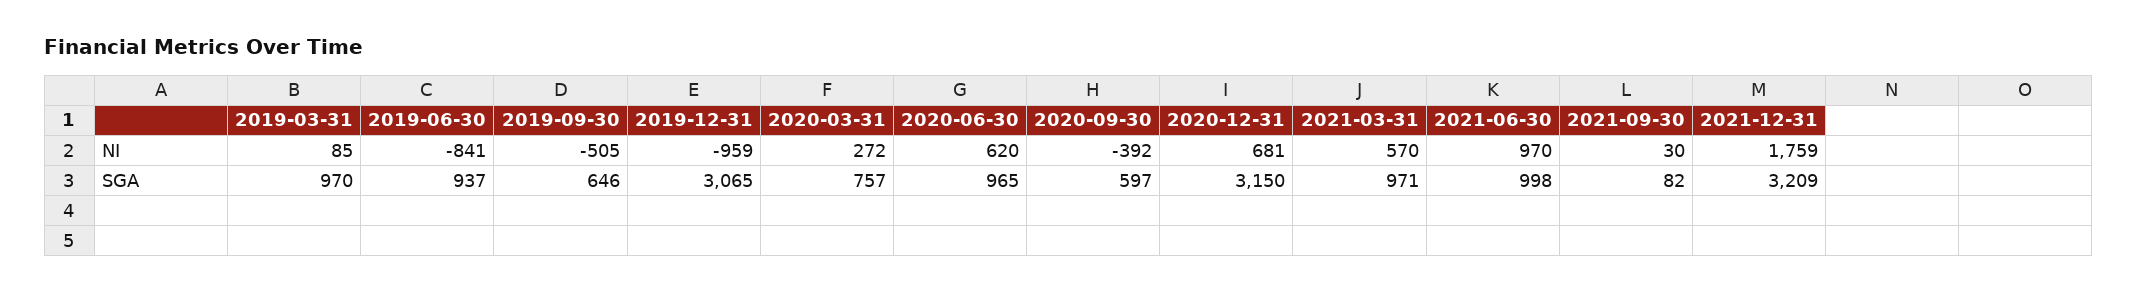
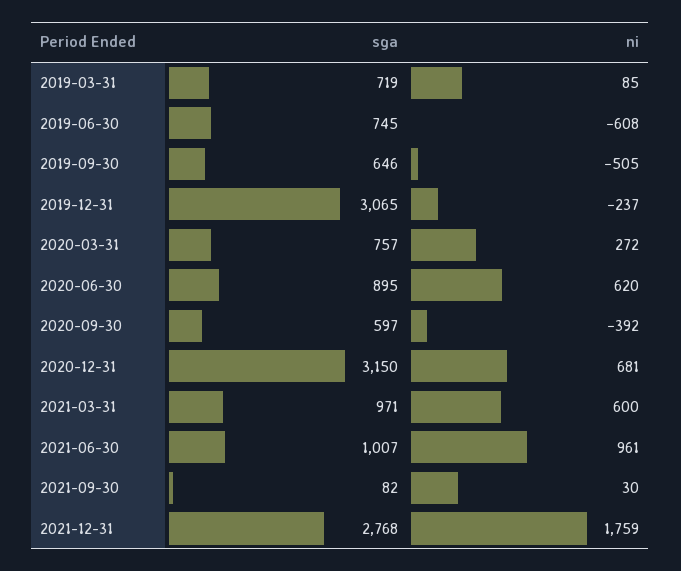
  {
    "2019-03-31": {
      "NI": 85,
-     "SGA": 970
+     "SGA": 719
    },
    "2019-06-30": {
-     "NI": -841,
+     "NI": -608,
-     "SGA": 937
+     "SGA": 745
    },
    "2019-09-30": {
      "NI": -505,
      "SGA": 646
    },
    "2019-12-31": {
-     "NI": -959,
+     "NI": -237,
      "SGA": 3065
    },
    "2020-03-31": {
      "NI": 272,
      "SGA": 757
    },
    "2020-06-30": {
      "NI": 620,
-     "SGA": 965
+     "SGA": 895
    },
    "2020-09-30": {
      "NI": -392,
      "SGA": 597
    },
    "2020-12-31": {
      "NI": 681,
      "SGA": 3150
    },
    "2021-03-31": {
-     "NI": 570,
+     "NI": 600,
      "SGA": 971
    },
    "2021-06-30": {
-     "NI": 970,
+     "NI": 961,
-     "SGA": 998
+     "SGA": 1007
    },
    "2021-09-30": {
      "NI": 30,
      "SGA": 82
    },
    "2021-12-31": {
      "NI": 1759,
-     "SGA": 3209
+     "SGA": 2768
    }
  }

